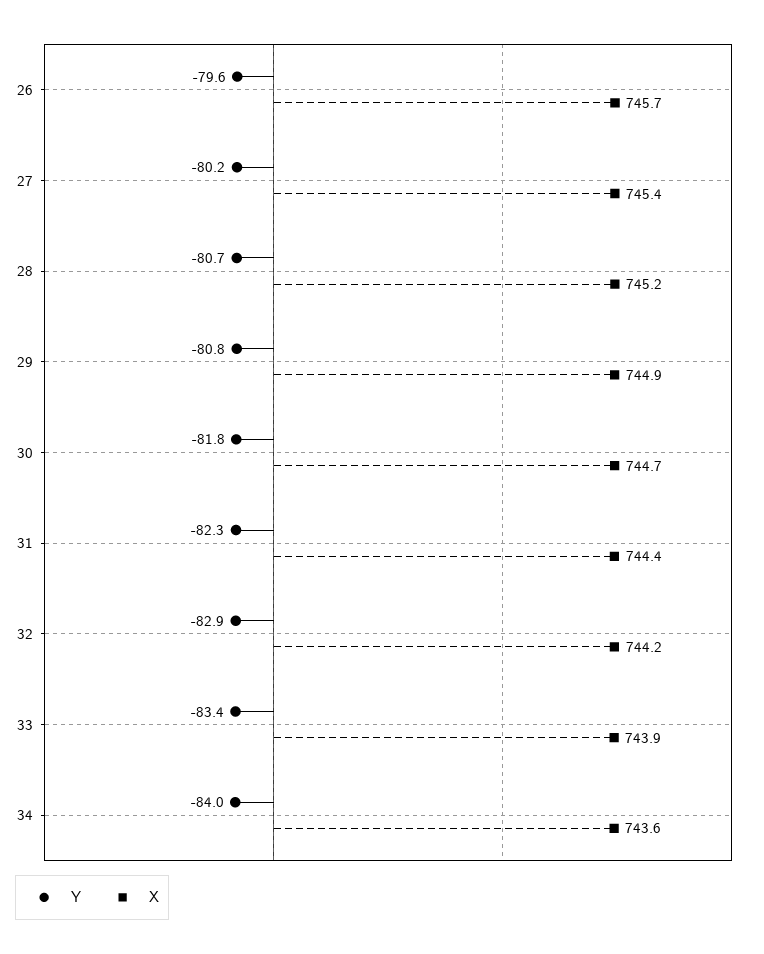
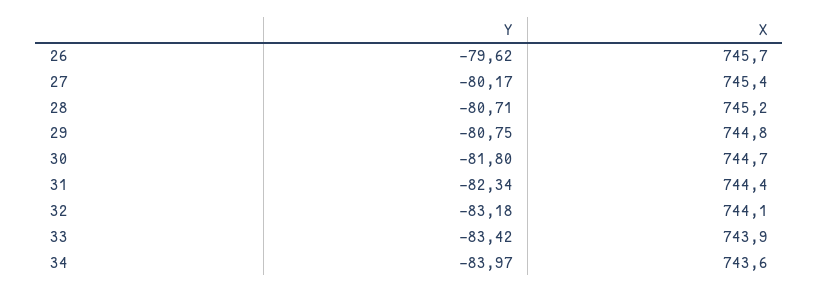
  {
    "Y": {
      "26": -79.62,
      "27": -80.17,
      "28": -80.71,
      "29": -80.75,
      "30": -81.8,
      "31": -82.34,
-     "32": -82.9,
+     "32": -83.18,
      "33": -83.42,
      "34": -83.97
    },
    "X": {
      "26": 745.7,
      "27": 745.4,
      "28": 745.2,
-     "29": 744.9,
+     "29": 744.8,
      "30": 744.7,
      "31": 744.4,
-     "32": 744.2,
+     "32": 744.1,
      "33": 743.9,
      "34": 743.6
    }
  }

